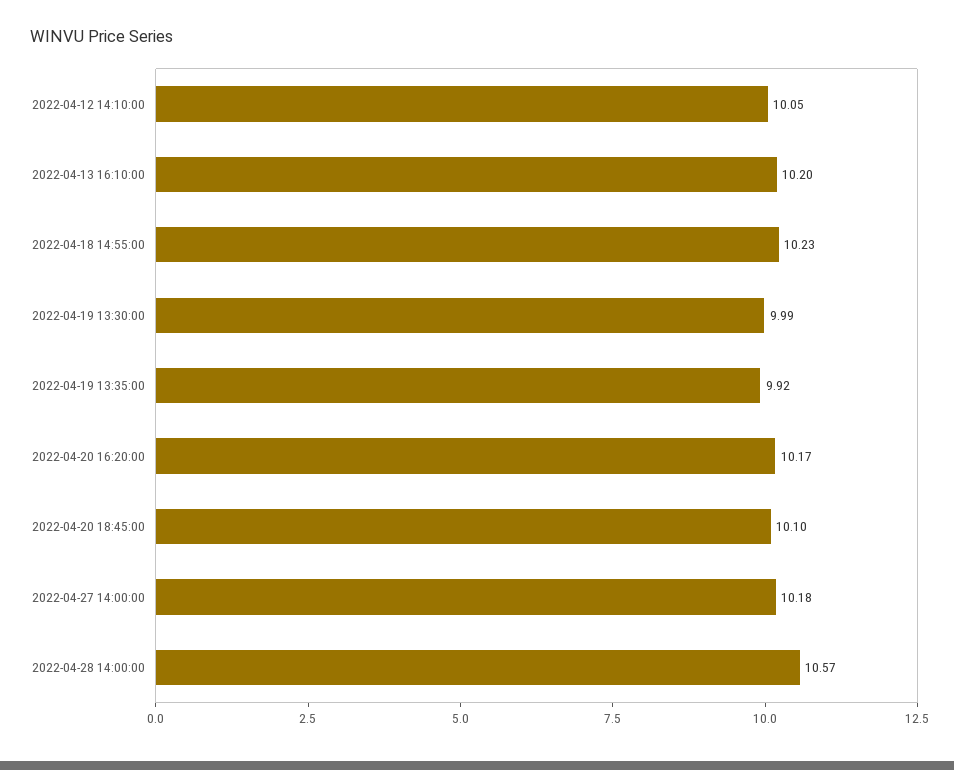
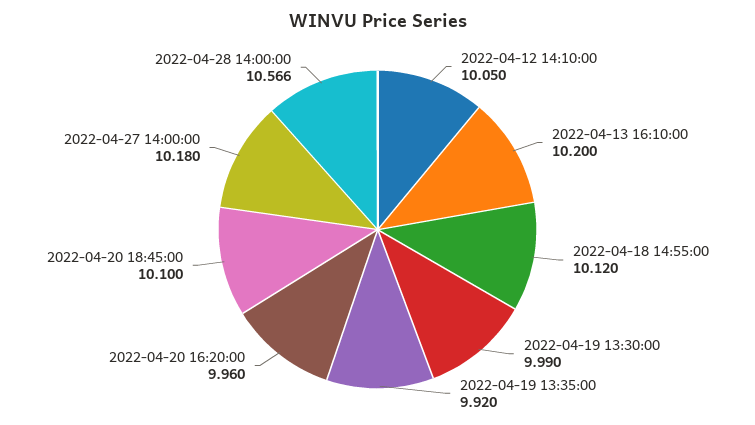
  {
    "2022-04-12 14:10:00": 10.05,
    "2022-04-13 16:10:00": 10.2,
-   "2022-04-18 14:55:00": 10.23,
+   "2022-04-18 14:55:00": 10.12,
    "2022-04-19 13:30:00": 9.99,
    "2022-04-19 13:35:00": 9.92,
-   "2022-04-20 16:20:00": 10.17,
+   "2022-04-20 16:20:00": 9.96,
    "2022-04-20 18:45:00": 10.1,
    "2022-04-27 14:00:00": 10.18,
    "2022-04-28 14:00:00": 10.566
  }

